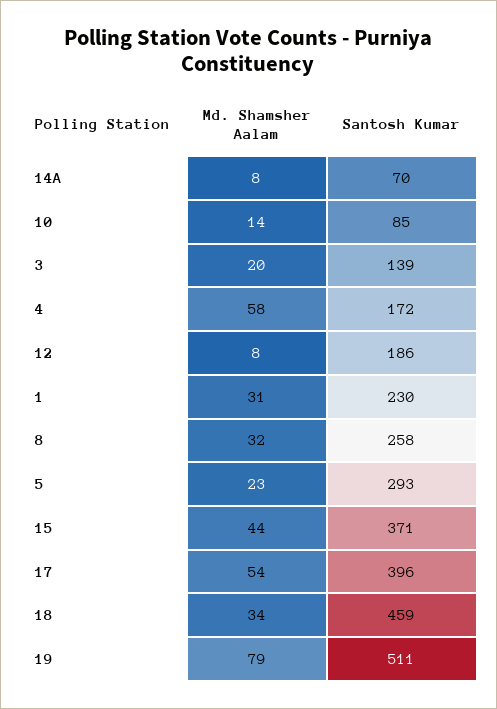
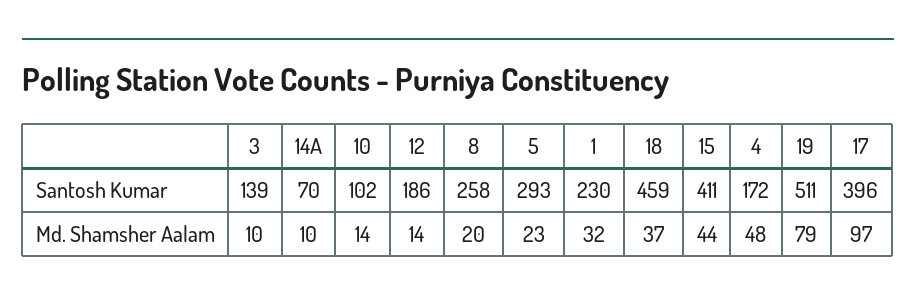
  {
    "Md. Shamsher Aalam": {
-     "14A": 8,
+     "14A": 10,
      "10": 14,
-     "3": 20,
+     "3": 10,
-     "4": 58,
+     "4": 48,
-     "12": 8,
+     "12": 14,
-     "1": 31,
+     "1": 32,
-     "8": 32,
+     "8": 20,
      "5": 23,
      "15": 44,
-     "17": 54,
+     "17": 97,
-     "18": 34,
+     "18": 37,
      "19": 79
    },
    "Santosh Kumar": {
      "14A": 70,
-     "10": 85,
+     "10": 102,
      "3": 139,
      "4": 172,
      "12": 186,
      "1": 230,
      "8": 258,
      "5": 293,
-     "15": 371,
+     "15": 411,
      "17": 396,
      "18": 459,
      "19": 511
    }
  }

